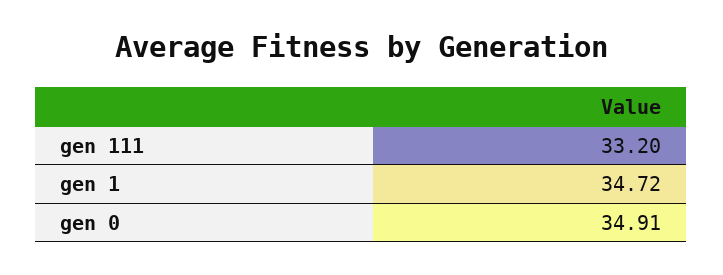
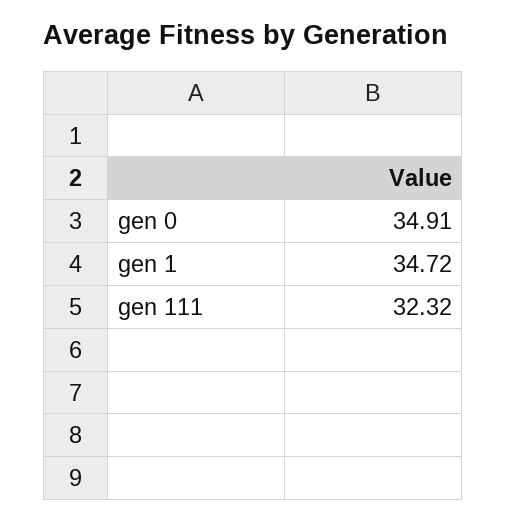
  {
-   "gen 111": 33.2,
+   "gen 111": 32.32,
    "gen 1": 34.72,
    "gen 0": 34.91
  }

